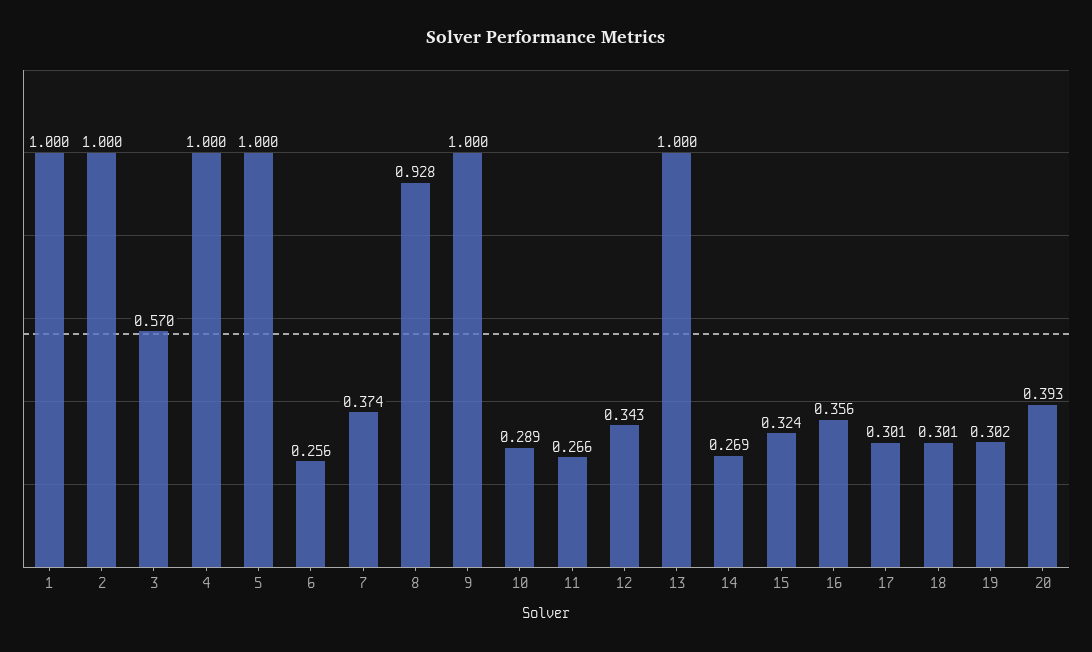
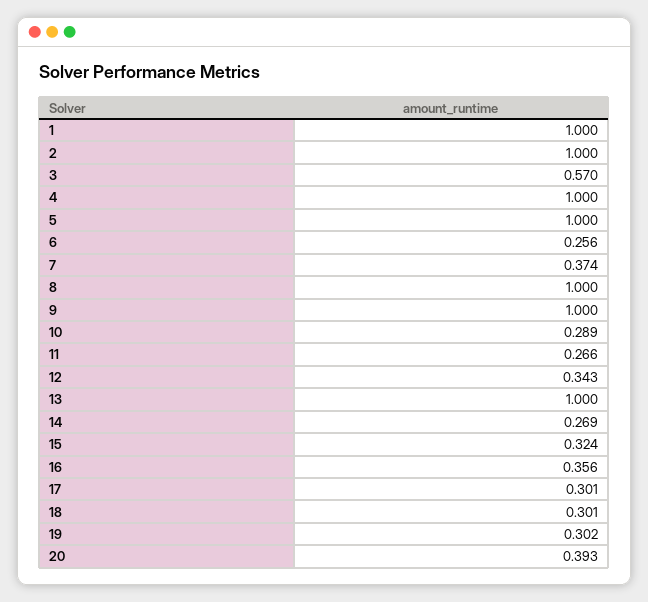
  {
    "1": 1,
    "2": 1,
    "3": 0.57,
    "4": 1,
    "5": 1,
    "6": 0.256,
    "7": 0.374,
-   "8": 0.928,
+   "8": 1,
    "9": 1,
    "10": 0.289,
    "11": 0.266,
    "12": 0.343,
    "13": 1,
    "14": 0.269,
    "15": 0.324,
    "16": 0.356,
    "17": 0.301,
    "18": 0.301,
    "19": 0.302,
    "20": 0.393
  }

